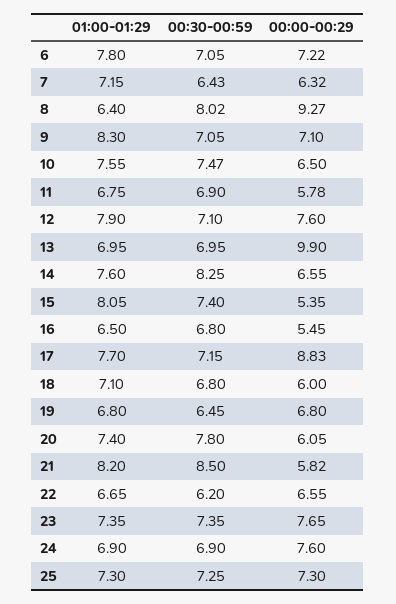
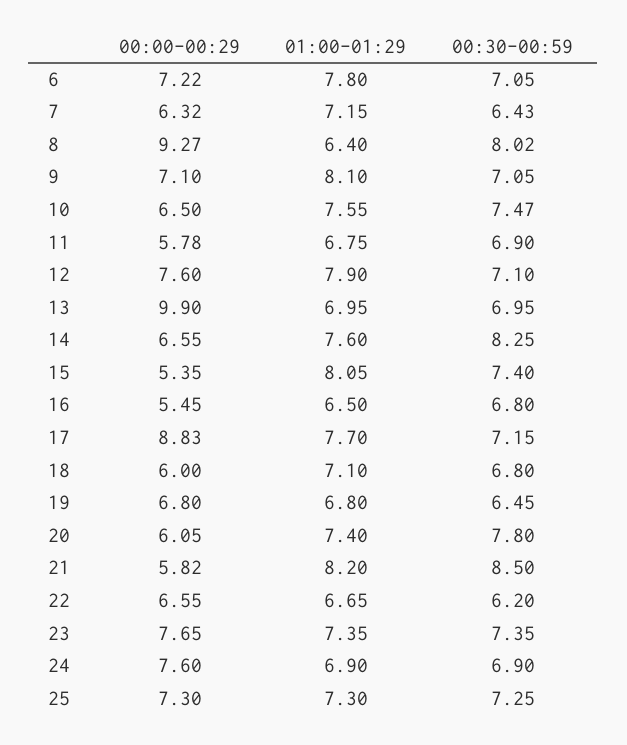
  {
    "01:00-01:29": {
      "6": 7.8,
      "7": 7.15,
      "8": 6.4,
-     "9": 8.3,
+     "9": 8.1,
      "10": 7.55,
      "11": 6.75,
      "12": 7.9,
      "13": 6.95,
      "14": 7.6,
      "15": 8.05,
      "16": 6.5,
      "17": 7.7,
      "18": 7.1,
      "19": 6.8,
      "20": 7.4,
      "21": 8.2,
      "22": 6.65,
      "23": 7.35,
      "24": 6.9,
      "25": 7.3
    },
    "00:30-00:59": {
      "6": 7.05,
      "7": 6.43,
      "8": 8.02,
      "9": 7.05,
      "10": 7.47,
      "11": 6.9,
      "12": 7.1,
      "13": 6.95,
      "14": 8.25,
      "15": 7.4,
      "16": 6.8,
      "17": 7.15,
      "18": 6.8,
      "19": 6.45,
      "20": 7.8,
      "21": 8.5,
      "22": 6.2,
      "23": 7.35,
      "24": 6.9,
      "25": 7.25
    },
    "00:00-00:29": {
      "6": 7.22,
      "7": 6.32,
      "8": 9.27,
      "9": 7.1,
      "10": 6.5,
      "11": 5.78,
      "12": 7.6,
      "13": 9.9,
      "14": 6.55,
      "15": 5.35,
      "16": 5.45,
      "17": 8.83,
      "18": 6,
      "19": 6.8,
      "20": 6.05,
      "21": 5.82,
      "22": 6.55,
      "23": 7.65,
      "24": 7.6,
      "25": 7.3
    }
  }

